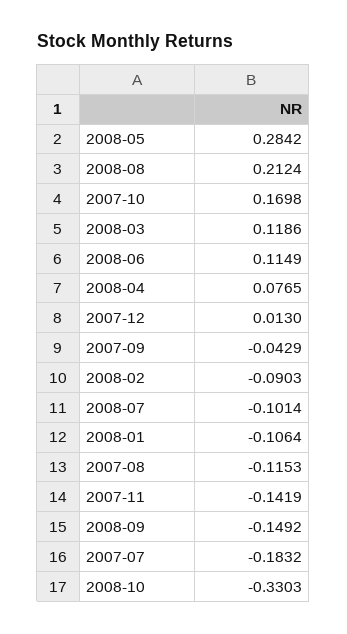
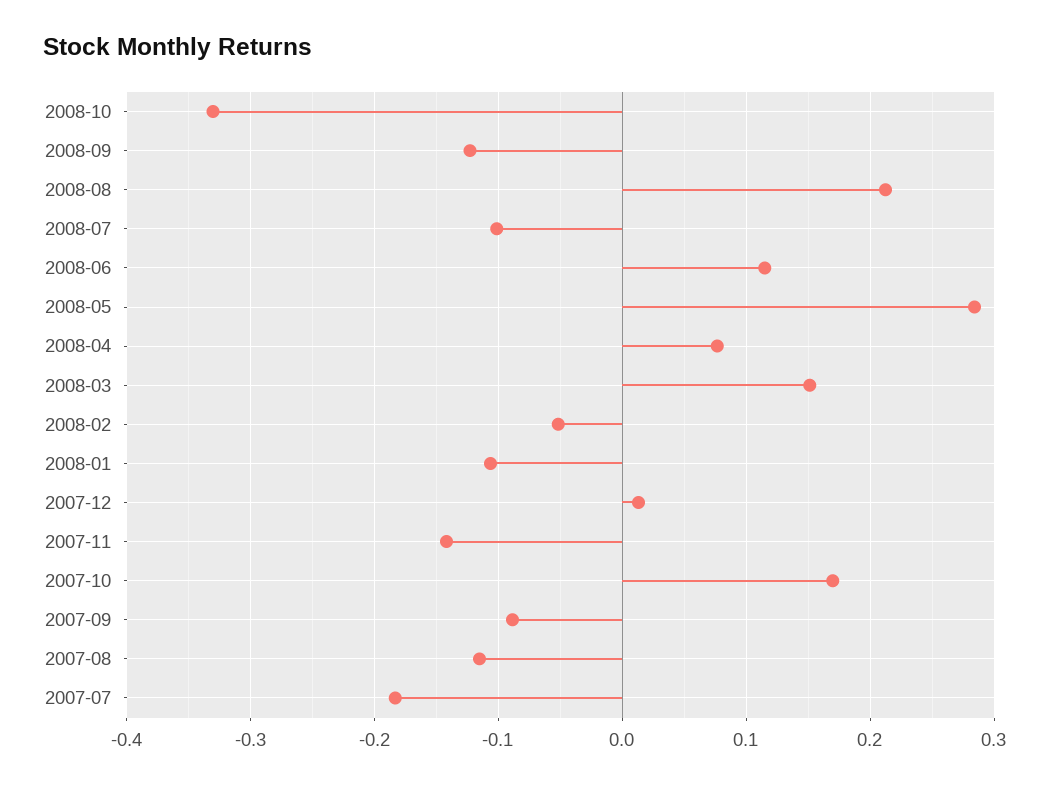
  {
    "2008-05": 0.2842,
    "2008-08": 0.2124,
    "2007-10": 0.1698,
-   "2008-03": 0.1186,
+   "2008-03": 0.15,
    "2008-06": 0.1149,
    "2008-04": 0.0765,
    "2007-12": 0.013,
-   "2007-09": -0.0429,
+   "2007-09": -0.09,
-   "2008-02": -0.0903,
+   "2008-02": -0.05,
    "2008-07": -0.1014,
    "2008-01": -0.1064,
    "2007-08": -0.1153,
    "2007-11": -0.1419,
-   "2008-09": -0.1492,
+   "2008-09": -0.12,
    "2007-07": -0.1832,
    "2008-10": -0.3303
  }

